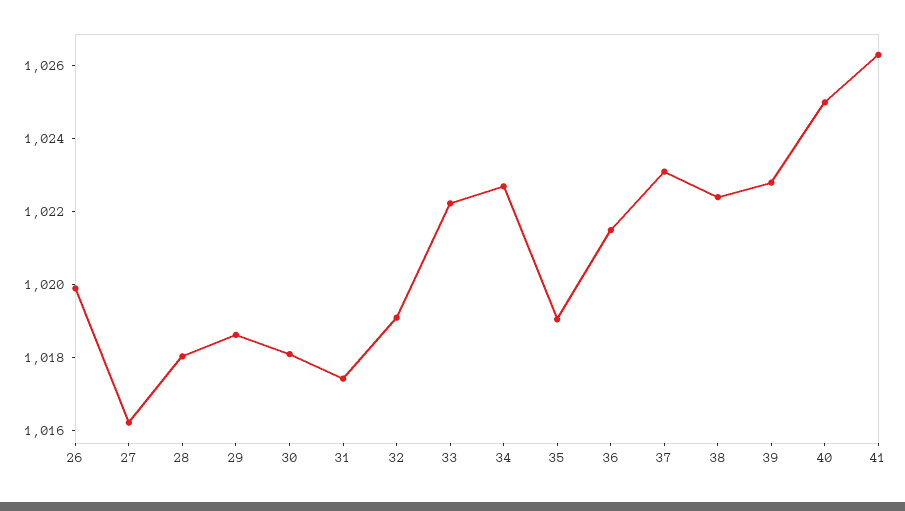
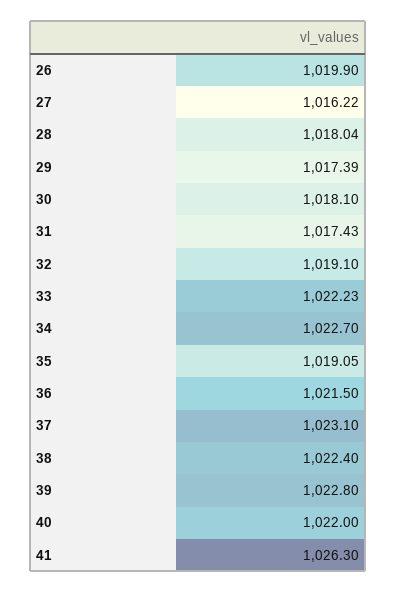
  {
    "26": 1019.9,
    "27": 1016.22,
    "28": 1018.04,
-   "29": 1018.5,
+   "29": 1017.39,
    "30": 1018.1,
    "31": 1017.43,
    "32": 1019.1,
    "33": 1022.23,
    "34": 1022.7,
    "35": 1019.05,
    "36": 1021.5,
    "37": 1023.1,
    "38": 1022.4,
    "39": 1022.8,
-   "40": 1025,
+   "40": 1022,
    "41": 1026.3
  }

